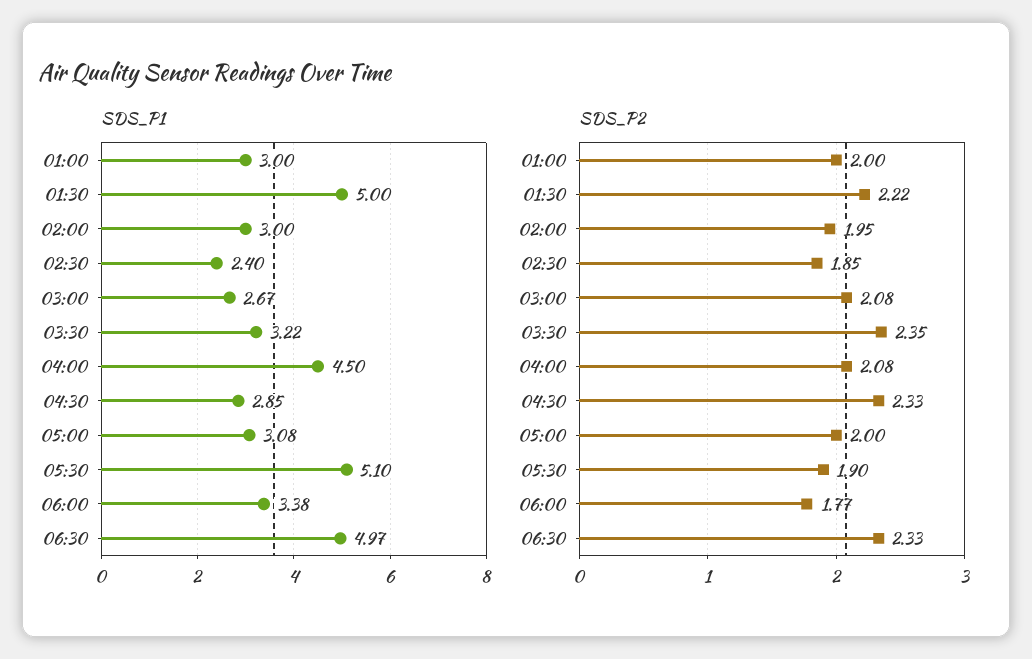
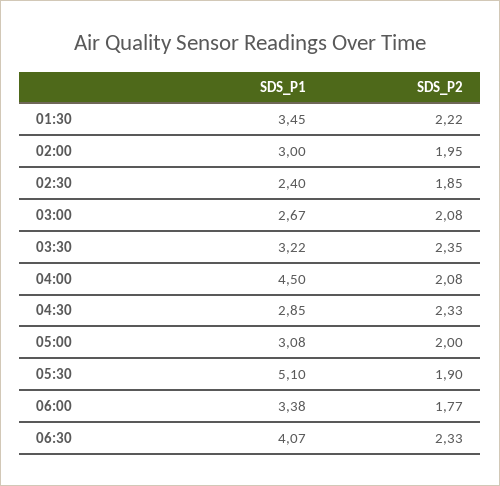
  {
    "SDS_P1": {
-     "01:00": 3,
-     "01:30": 5,
+     "01:30": 3.45,
      "02:00": 3,
      "02:30": 2.4,
      "03:00": 2.67,
      "03:30": 3.22,
      "04:00": 4.5,
      "04:30": 2.85,
      "05:00": 3.08,
      "05:30": 5.1,
      "06:00": 3.38,
-     "06:30": 4.97
+     "06:30": 4.07
    },
    "SDS_P2": {
-     "01:00": 2,
      "01:30": 2.22,
      "02:00": 1.95,
      "02:30": 1.85,
      "03:00": 2.08,
      "03:30": 2.35,
      "04:00": 2.08,
      "04:30": 2.33,
      "05:00": 2,
      "05:30": 1.9,
      "06:00": 1.77,
      "06:30": 2.33
    }
  }

